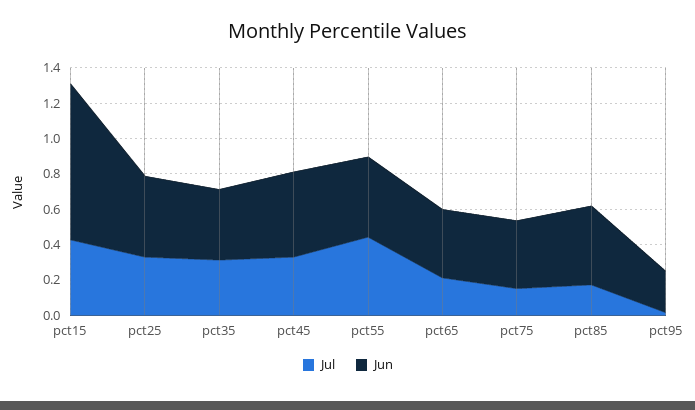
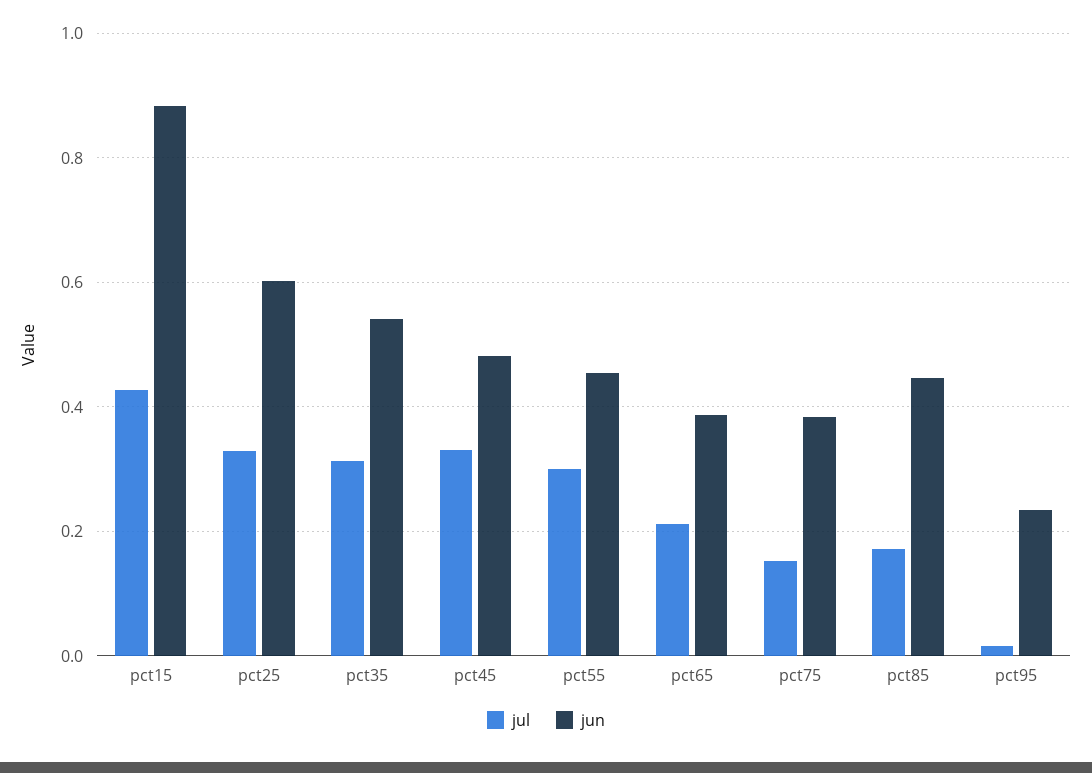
  {
    "Jul": {
      "pct15": 0.42,
      "pct25": 0.32,
      "pct35": 0.32,
      "pct45": 0.34,
-     "pct55": 0.45,
+     "pct55": 0.3,
      "pct65": 0.22,
      "pct75": 0.16,
      "pct85": 0.18,
      "pct95": 0.02
    },
    "Jun": {
      "pct15": 0.88,
-     "pct25": 0.45,
+     "pct25": 0.6,
-     "pct35": 0.4,
+     "pct35": 0.54,
      "pct45": 0.48,
      "pct55": 0.46,
      "pct65": 0.38,
      "pct75": 0.38,
      "pct85": 0.44,
      "pct95": 0.24
    }
  }

